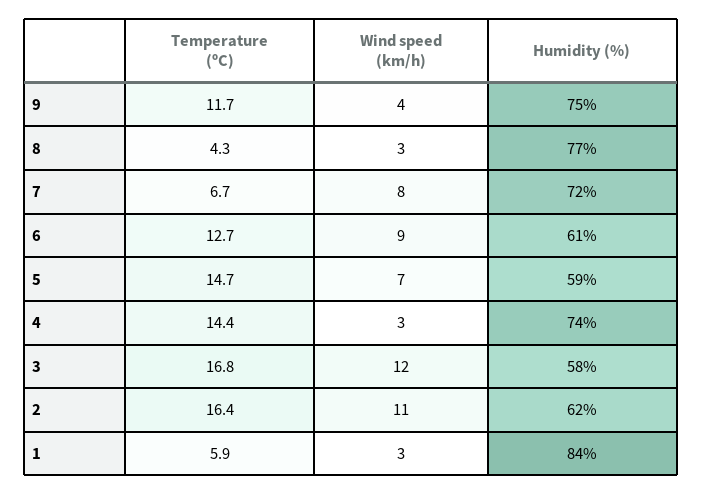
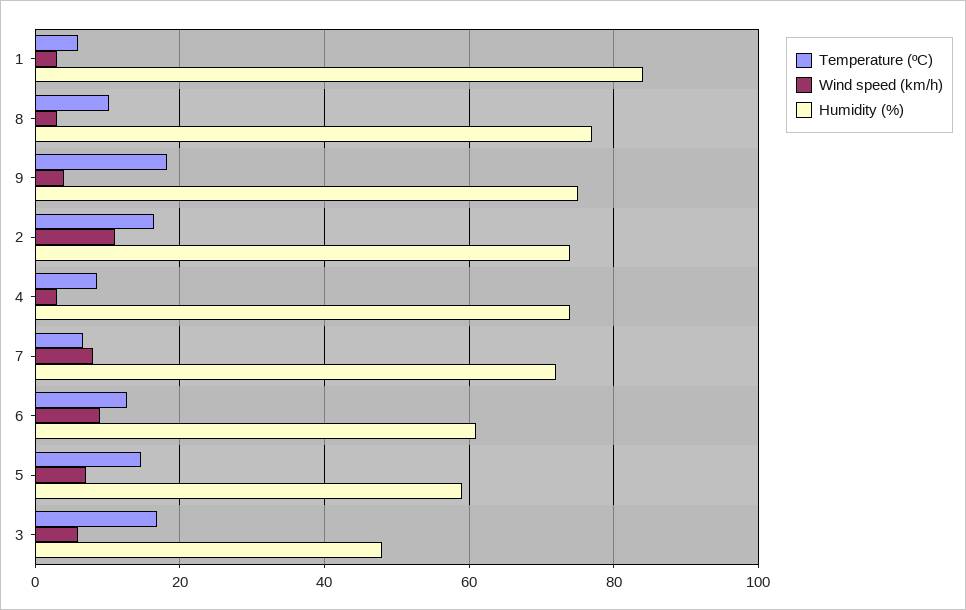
  {
    "Temperature (ºC)": {
-     "9": 11.7,
+     "9": 18,
-     "8": 4.3,
+     "8": 10,
      "7": 6.7,
      "6": 12.7,
      "5": 14.7,
-     "4": 14.4,
+     "4": 8,
      "3": 16.8,
      "2": 16.4,
      "1": 5.9
    },
    "Wind speed (km/h)": {
      "9": 4,
      "8": 3,
      "7": 8,
      "6": 9,
      "5": 7,
      "4": 3,
-     "3": 12,
+     "3": 6,
      "2": 11,
      "1": 3
    },
    "Humidity (%)": {
      "9": 75,
      "8": 77,
      "7": 72,
      "6": 61,
      "5": 59,
      "4": 74,
-     "3": 58,
+     "3": 48,
-     "2": 62,
+     "2": 74,
      "1": 84
    }
  }

